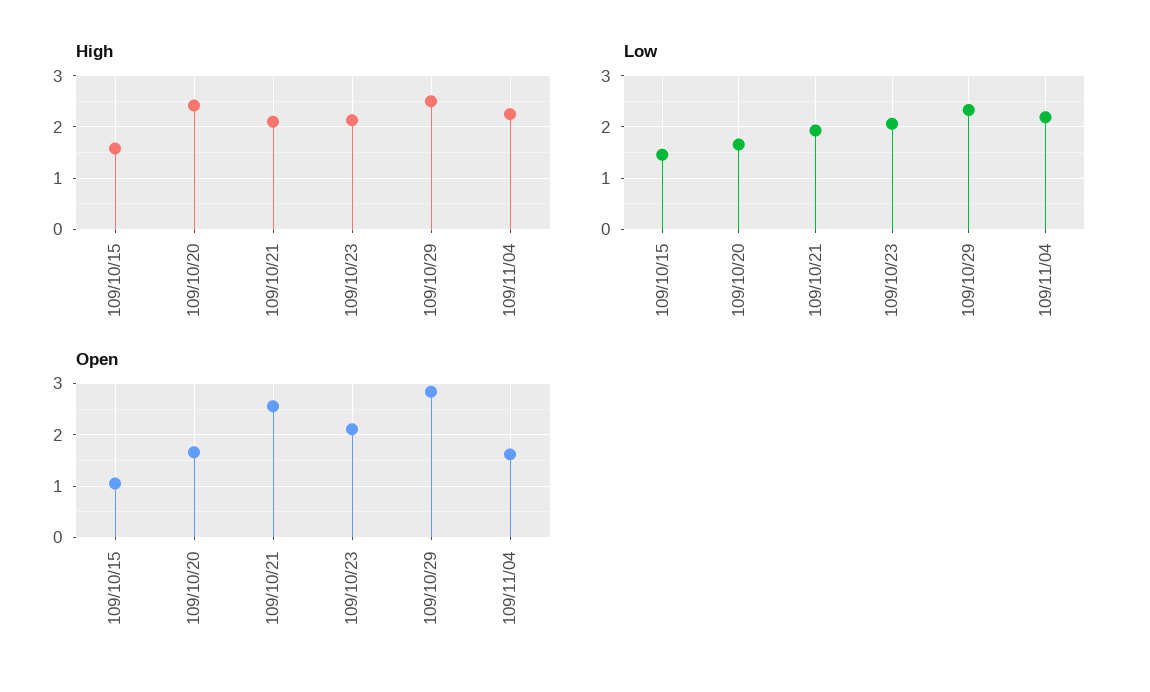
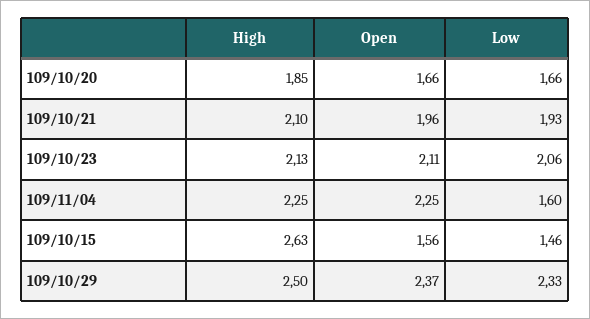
  {
    "High": {
-     "109/10/15": 1.6,
+     "109/10/15": 2.63,
-     "109/10/20": 2.4,
+     "109/10/20": 1.85,
      "109/10/21": 2.1,
      "109/10/23": 2.13,
      "109/10/29": 2.5,
      "109/11/04": 2.25
    },
    "Low": {
      "109/10/15": 1.46,
      "109/10/20": 1.66,
      "109/10/21": 1.93,
      "109/10/23": 2.06,
      "109/10/29": 2.33,
-     "109/11/04": 2.2
+     "109/11/04": 1.6
    },
    "Open": {
-     "109/10/15": 1,
+     "109/10/15": 1.56,
      "109/10/20": 1.66,
-     "109/10/21": 2.6,
+     "109/10/21": 1.96,
      "109/10/23": 2.11,
-     "109/10/29": 2.8,
+     "109/10/29": 2.37,
-     "109/11/04": 1.6
+     "109/11/04": 2.25
    }
  }

